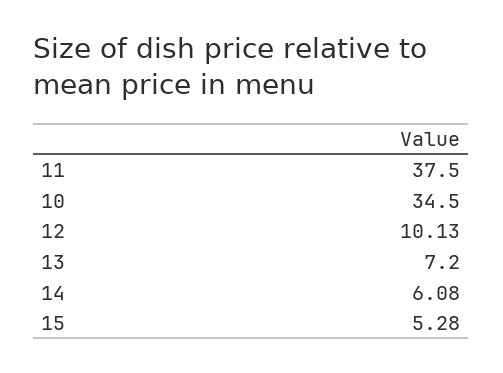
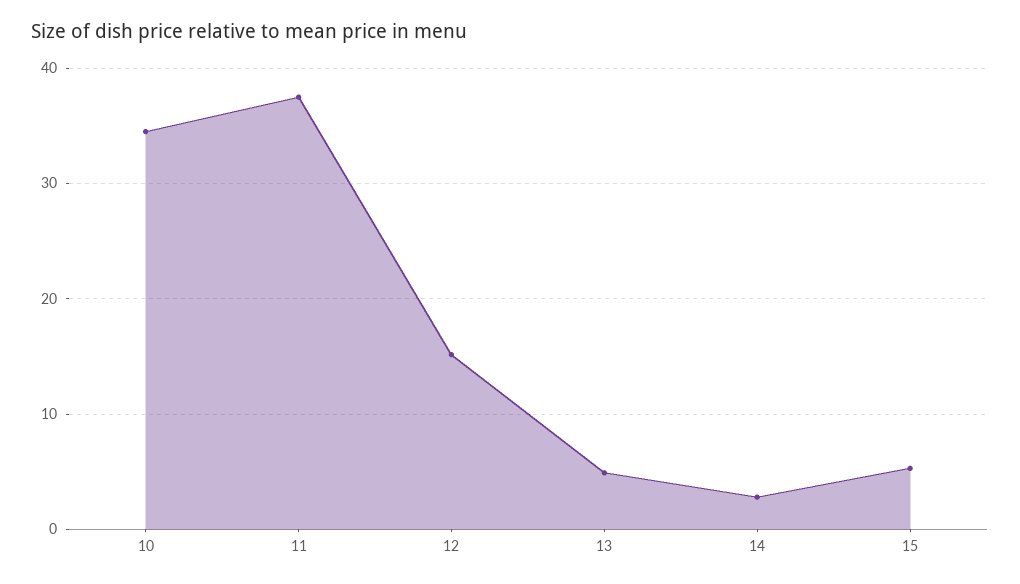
  {
    "11": 37.5,
    "10": 34.5,
-   "12": 10.13,
+   "12": 15,
-   "13": 7.2,
+   "13": 5,
-   "14": 6.08,
+   "14": 3,
    "15": 5.28
  }

